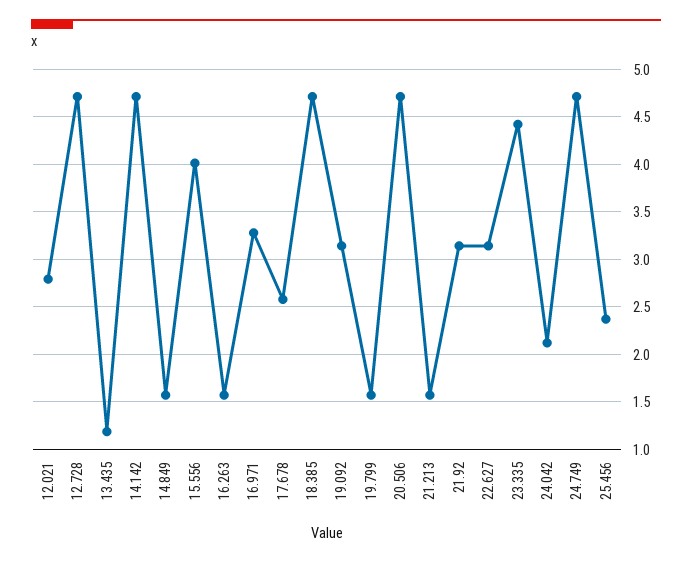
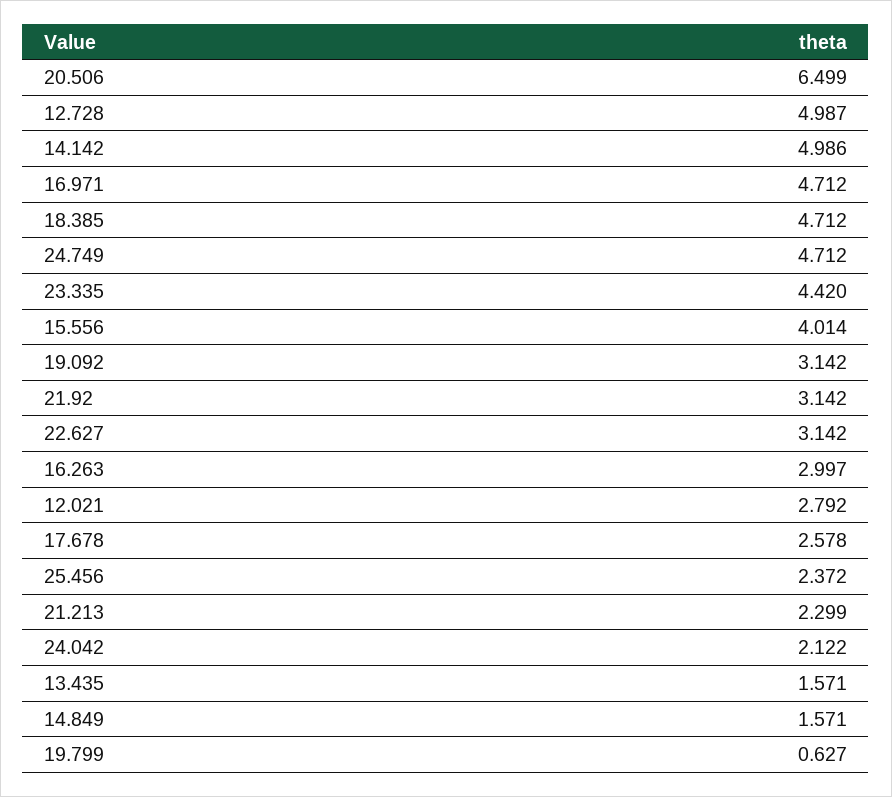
  {
    "12.021": 2.792,
-   "12.728": 4.7,
+   "12.728": 4.987,
-   "13.435": 1.2,
+   "13.435": 1.571,
-   "14.142": 4.7,
+   "14.142": 4.986,
    "14.849": 1.571,
    "15.556": 4.014,
-   "16.263": 1.6,
+   "16.263": 2.997,
-   "16.971": 3.3,
+   "16.971": 4.712,
    "17.678": 2.578,
    "18.385": 4.712,
    "19.092": 3.142,
-   "19.799": 1.6,
+   "19.799": 0.627,
-   "20.506": 4.7,
+   "20.506": 6.499,
-   "21.213": 1.6,
+   "21.213": 2.299,
    "21.92": 3.142,
    "22.627": 3.142,
    "23.335": 4.42,
    "24.042": 2.122,
    "24.749": 4.712,
    "25.456": 2.372
  }

